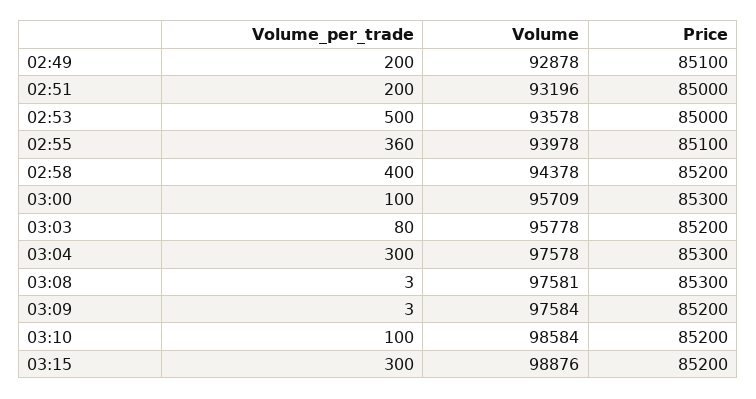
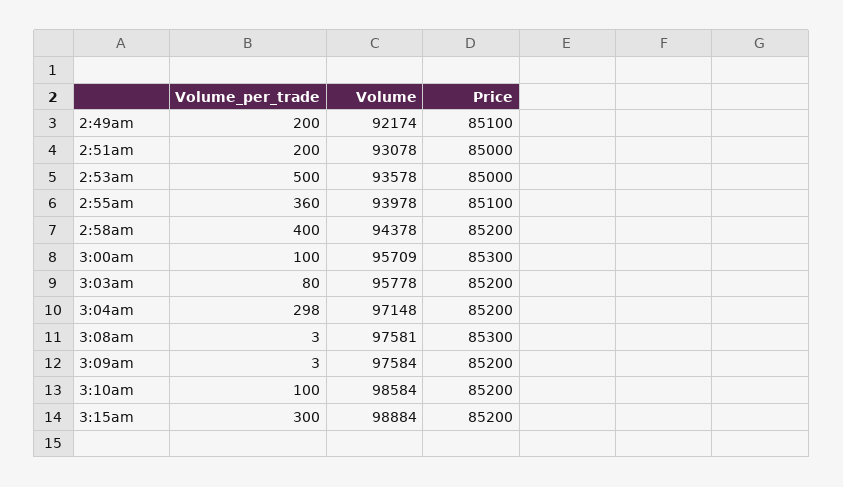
  {
    "Volume_per_trade": {
      "02:49": 200,
      "02:51": 200,
      "02:53": 500,
      "02:55": 360,
      "02:58": 400,
      "03:00": 100,
      "03:03": 80,
-     "03:04": 300,
+     "03:04": 298,
      "03:08": 3,
      "03:09": 3,
      "03:10": 100,
      "03:15": 300
    },
    "Volume": {
-     "02:49": 92878,
+     "02:49": 92174,
-     "02:51": 93196,
+     "02:51": 93078,
      "02:53": 93578,
      "02:55": 93978,
      "02:58": 94378,
      "03:00": 95709,
      "03:03": 95778,
-     "03:04": 97578,
+     "03:04": 97148,
      "03:08": 97581,
      "03:09": 97584,
      "03:10": 98584,
-     "03:15": 98876
+     "03:15": 98884
    },
    "Price": {
      "02:49": 85100,
      "02:51": 85000,
      "02:53": 85000,
      "02:55": 85100,
      "02:58": 85200,
      "03:00": 85300,
      "03:03": 85200,
-     "03:04": 85300,
+     "03:04": 85200,
      "03:08": 85300,
      "03:09": 85200,
      "03:10": 85200,
      "03:15": 85200
    }
  }

